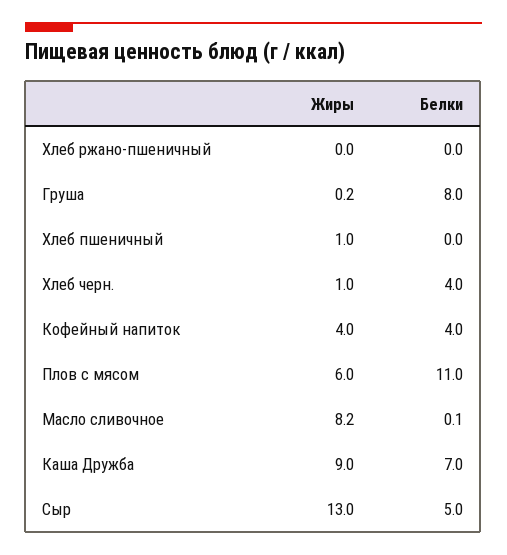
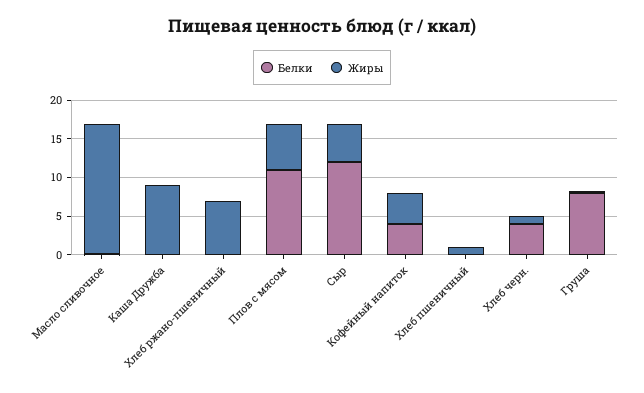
  {
    "Жиры": {
-     "Хлеб ржано-пшеничный": 0,
+     "Хлеб ржано-пшеничный": 7.5,
      "Груша": 0.2,
      "Хлеб пшеничный": 1,
      "Хлеб черн.": 1,
      "Кофейный напиток": 4,
      "Плов с мясом": 6,
-     "Масло сливочное": 8.2,
+     "Масло сливочное": 17.5,
      "Каша Дружба": 9,
-     "Сыр": 13
+     "Сыр": 5
    },
    "Белки": {
      "Хлеб ржано-пшеничный": 0,
      "Груша": 8,
      "Хлеб пшеничный": 0,
      "Хлеб черн.": 4,
      "Кофейный напиток": 4,
      "Плов с мясом": 11,
      "Масло сливочное": 0.1,
-     "Каша Дружба": 7,
+     "Каша Дружба": 0,
-     "Сыр": 5
+     "Сыр": 12.5
    }
  }

